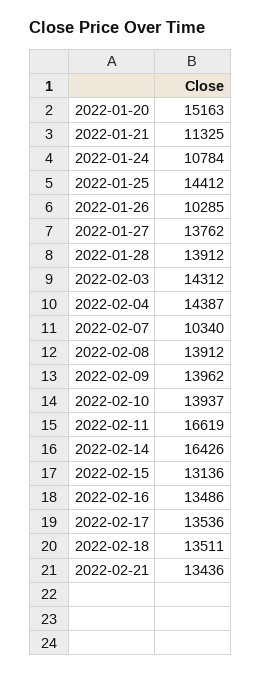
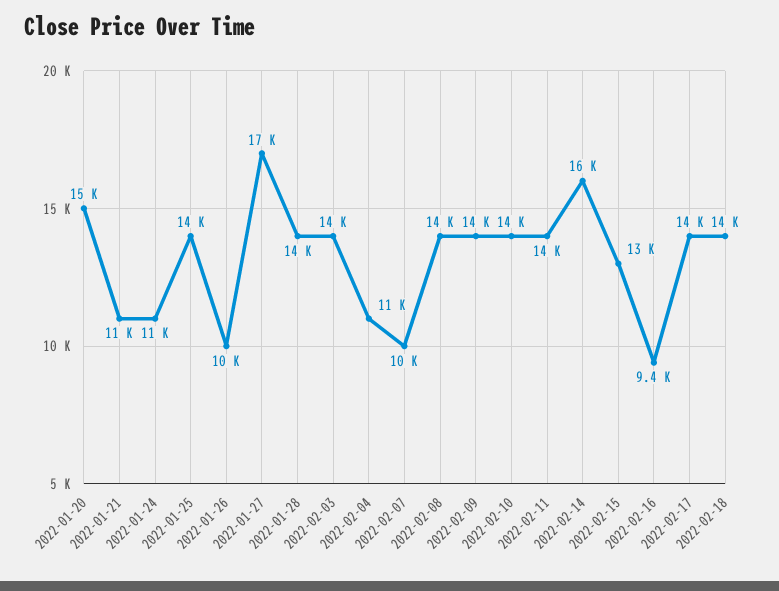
  {
    "2022-01-20": 15163,
    "2022-01-21": 11325,
    "2022-01-24": 10784,
    "2022-01-25": 14412,
    "2022-01-26": 10285,
-   "2022-01-27": 13762,
+   "2022-01-27": 17000,
    "2022-01-28": 13912,
    "2022-02-03": 14312,
-   "2022-02-04": 14387,
+   "2022-02-04": 11000,
    "2022-02-07": 10340,
    "2022-02-08": 13912,
    "2022-02-09": 13962,
    "2022-02-10": 13937,
-   "2022-02-11": 16619,
+   "2022-02-11": 14000,
    "2022-02-14": 16426,
    "2022-02-15": 13136,
-   "2022-02-16": 13486,
+   "2022-02-16": 9400,
    "2022-02-17": 13536,
-   "2022-02-18": 13511,
+   "2022-02-18": 13511
-   "2022-02-21": 13436
  }

